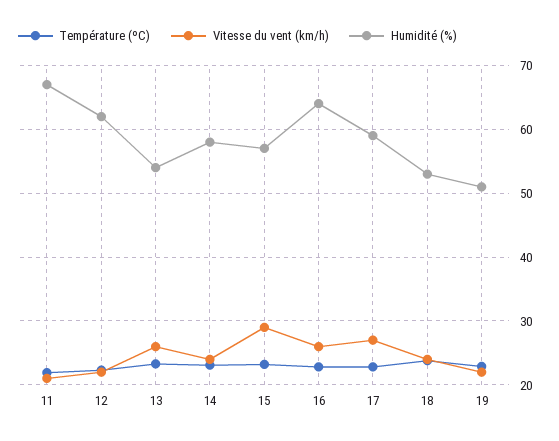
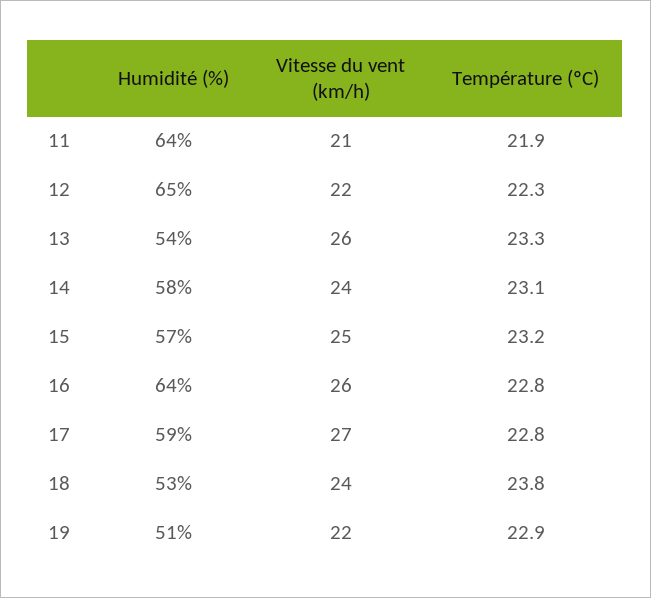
  {
    "Température (ºC)": {
      "11": 21.9,
      "12": 22.3,
      "13": 23.3,
      "14": 23.1,
      "15": 23.2,
      "16": 22.8,
      "17": 22.8,
      "18": 23.8,
      "19": 22.9
    },
    "Vitesse du vent (km/h)": {
      "11": 21,
      "12": 22,
      "13": 26,
      "14": 24,
-     "15": 29,
+     "15": 25,
      "16": 26,
      "17": 27,
      "18": 24,
      "19": 22
    },
    "Humidité (%)": {
-     "11": 67,
+     "11": 64,
-     "12": 62,
+     "12": 65,
      "13": 54,
      "14": 58,
      "15": 57,
      "16": 64,
      "17": 59,
      "18": 53,
      "19": 51
    }
  }

